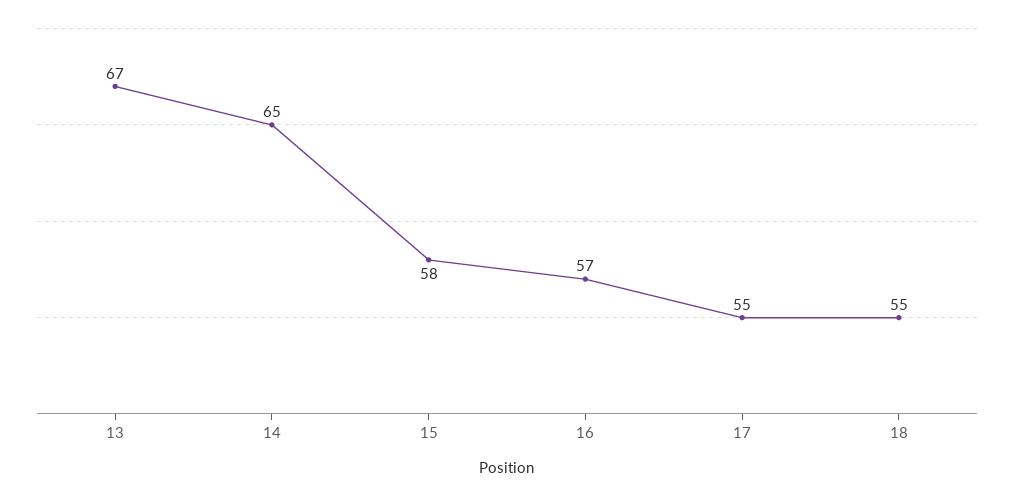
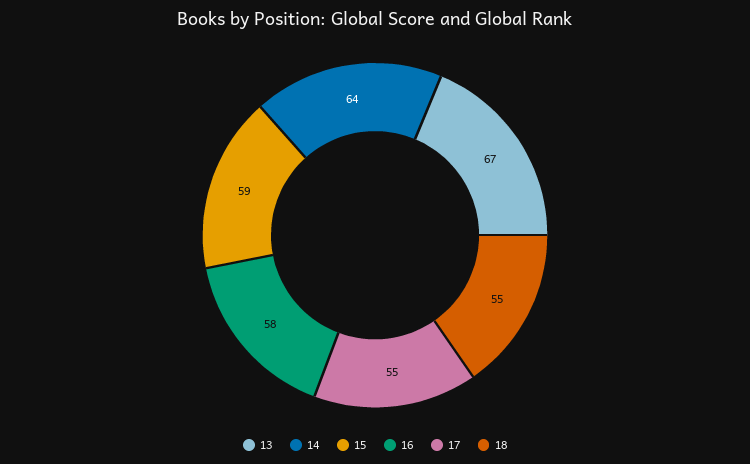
  {
    "13": 67,
-   "14": 65,
+   "14": 64,
-   "15": 58,
+   "15": 59,
-   "16": 57,
+   "16": 58,
    "17": 55,
    "18": 55
  }

